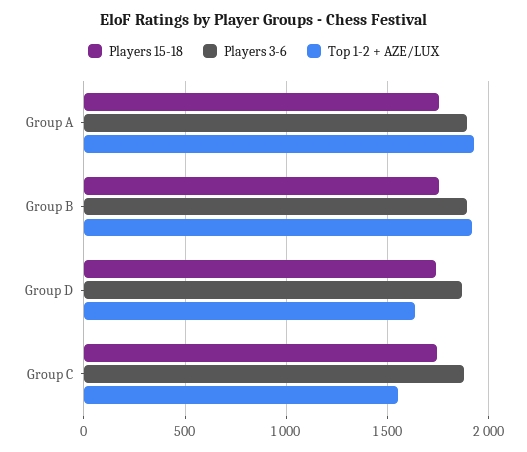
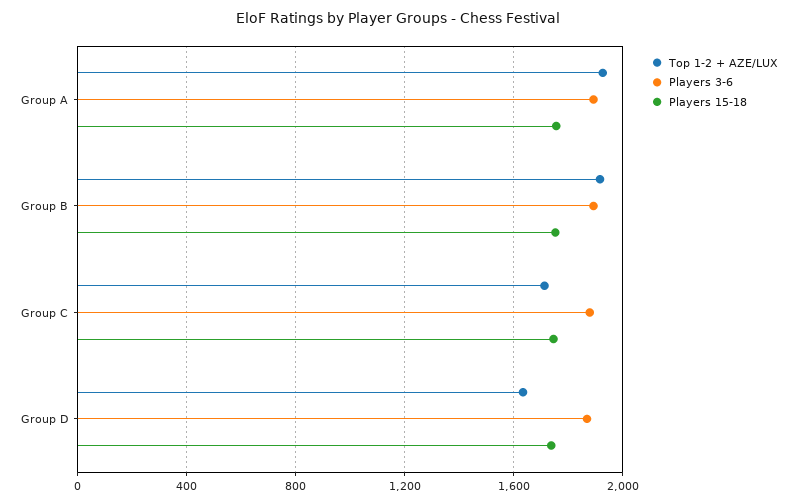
  {
    "Players 15-18": {
      "Group A": 1750,
      "Group B": 1750,
      "Group D": 1750,
      "Group C": 1750
    },
    "Players 3-6": {
      "Group A": 1900,
      "Group B": 1900,
      "Group D": 1850,
      "Group C": 1900
    },
    "Top 1-2 + AZE/LUX": {
      "Group A": 1950,
      "Group B": 1900,
      "Group D": 1650,
-     "Group C": 1550
+     "Group C": 1700
    }
  }

